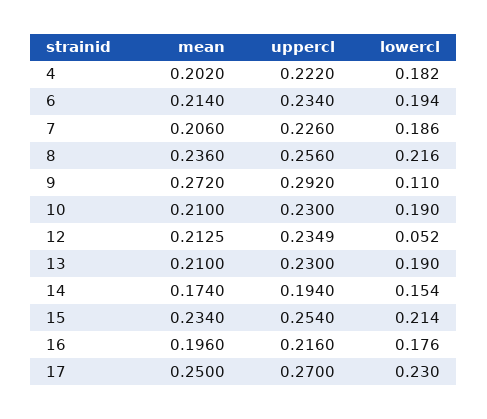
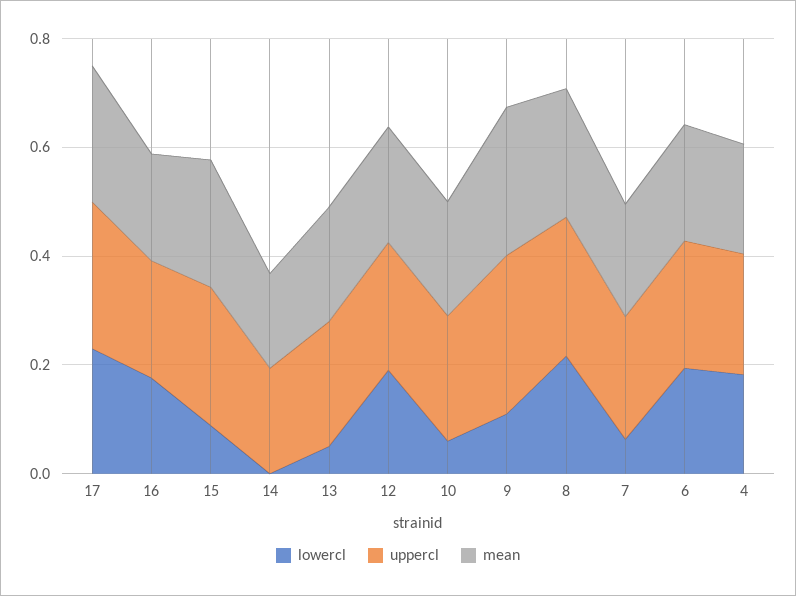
  {
    "mean": {
      "4": 0.202,
      "6": 0.214,
      "7": 0.206,
      "8": 0.236,
      "9": 0.272,
      "10": 0.21,
      "12": 0.2125,
      "13": 0.21,
      "14": 0.174,
      "15": 0.234,
      "16": 0.196,
      "17": 0.25
    },
    "uppercl": {
      "4": 0.222,
      "6": 0.234,
      "7": 0.226,
      "8": 0.256,
      "9": 0.292,
      "10": 0.23,
      "12": 0.2349,
      "13": 0.23,
      "14": 0.194,
      "15": 0.254,
      "16": 0.216,
      "17": 0.27
    },
    "lowercl": {
      "4": 0.182,
      "6": 0.194,
-     "7": 0.186,
+     "7": 0.05,
      "8": 0.216,
      "9": 0.11,
-     "10": 0.19,
+     "10": 0.05,
-     "12": 0.052,
+     "12": 0.2,
-     "13": 0.19,
+     "13": 0.05,
-     "14": 0.154,
+     "14": 0,
-     "15": 0.214,
+     "15": 0.1,
      "16": 0.176,
      "17": 0.23
    }
  }

